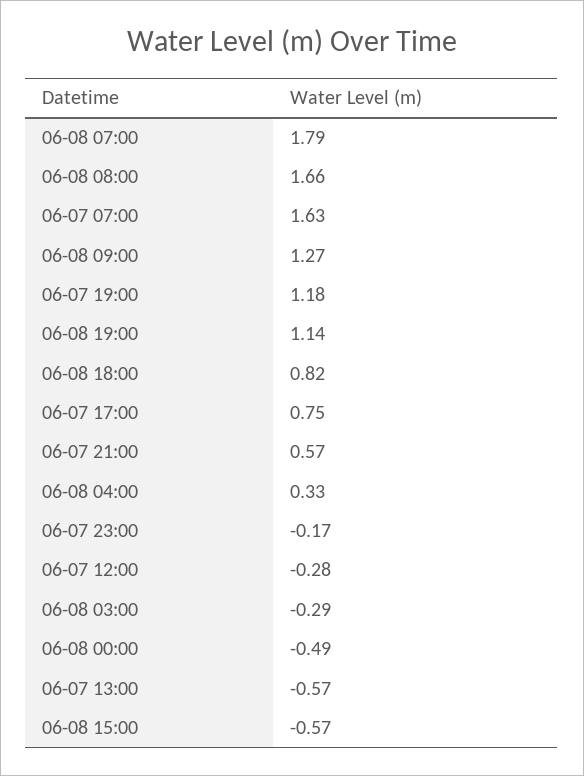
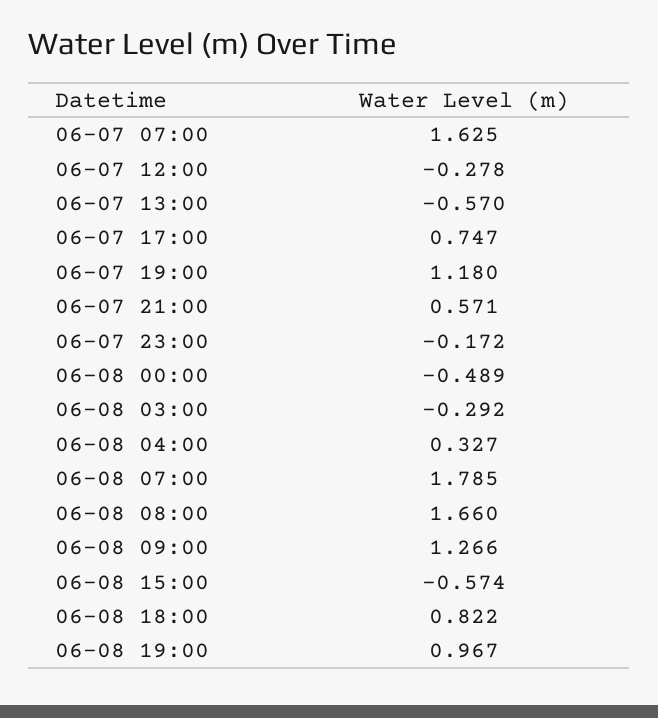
  {
    "06-08 07:00": 1.785,
    "06-08 08:00": 1.66,
    "06-07 07:00": 1.625,
    "06-08 09:00": 1.266,
    "06-07 19:00": 1.18,
-   "06-08 19:00": 1.14,
+   "06-08 19:00": 0.967,
    "06-08 18:00": 0.822,
    "06-07 17:00": 0.747,
    "06-07 21:00": 0.571,
    "06-08 04:00": 0.327,
    "06-07 23:00": -0.172,
    "06-07 12:00": -0.278,
    "06-08 03:00": -0.292,
    "06-08 00:00": -0.489,
    "06-07 13:00": -0.57,
    "06-08 15:00": -0.574
  }

